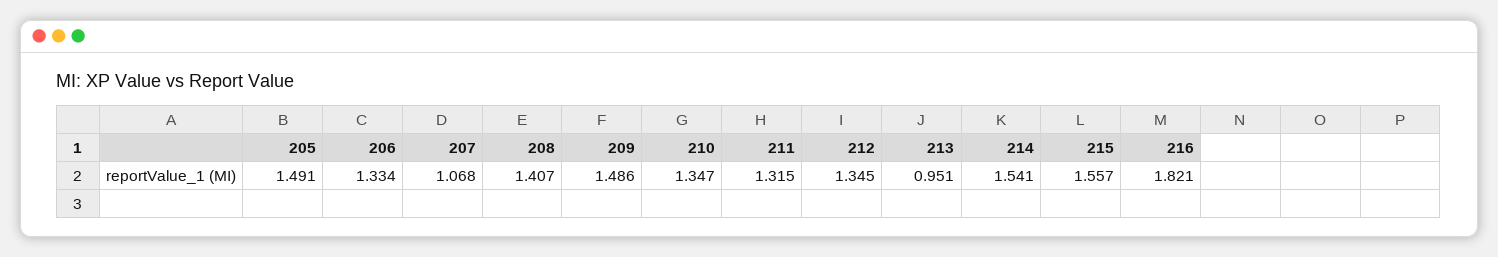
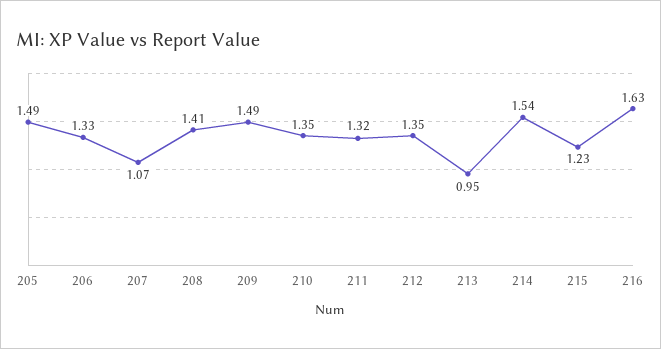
  {
    "205": 1.491,
    "206": 1.334,
    "207": 1.068,
    "208": 1.407,
    "209": 1.486,
    "210": 1.347,
    "211": 1.315,
    "212": 1.345,
    "213": 0.951,
    "214": 1.541,
-   "215": 1.557,
+   "215": 1.23,
-   "216": 1.821
+   "216": 1.63
  }

